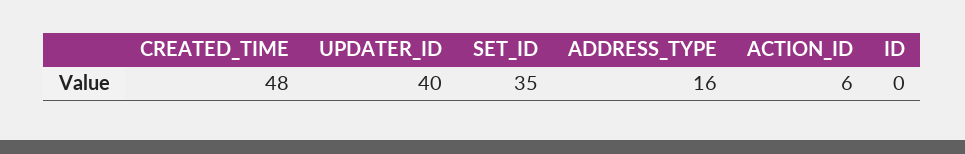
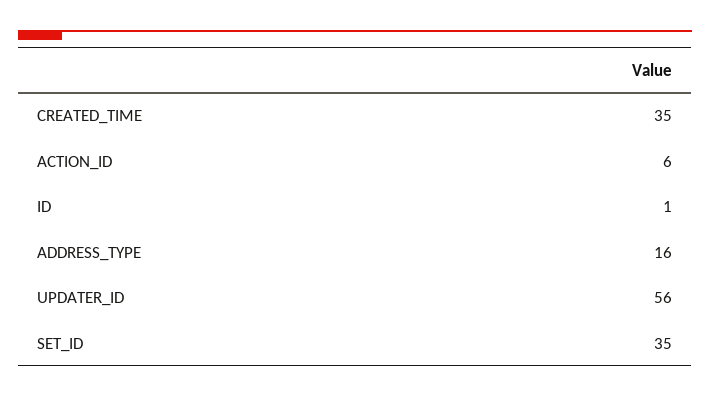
  {
-   "CREATED_TIME": 48,
+   "CREATED_TIME": 35,
-   "UPDATER_ID": 40,
+   "UPDATER_ID": 56,
    "SET_ID": 35,
    "ADDRESS_TYPE": 16,
    "ACTION_ID": 6,
-   "ID": 0
+   "ID": 1
  }

